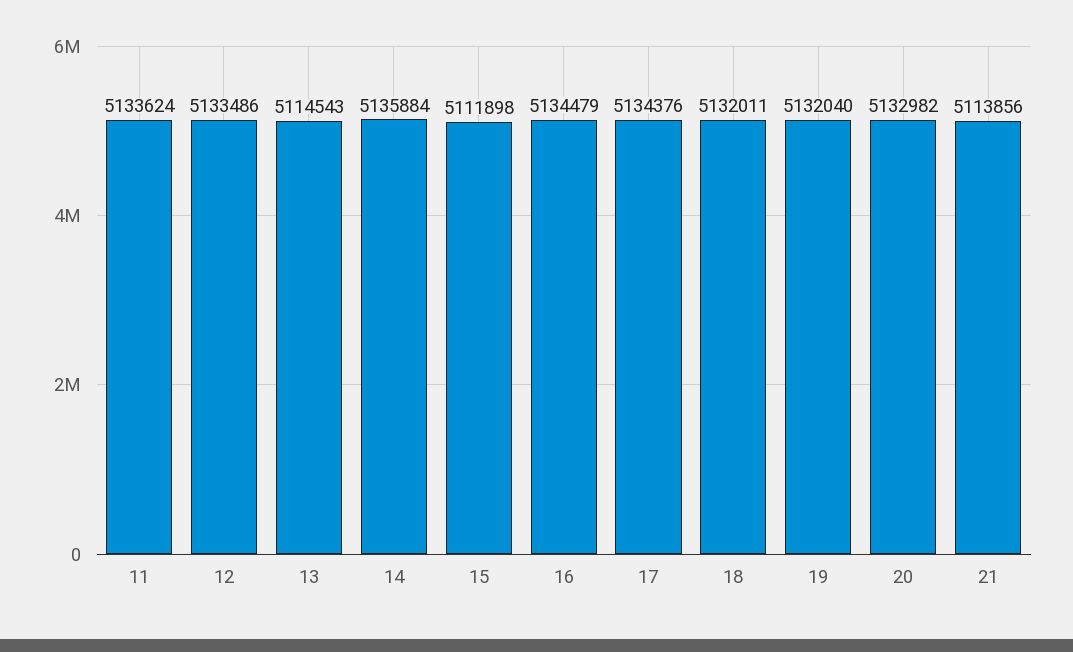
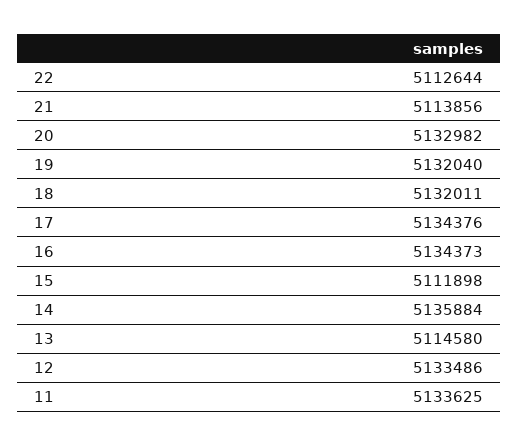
  {
-   "11": 5133624,
+   "11": 5133625,
    "12": 5133486,
-   "13": 5114543,
+   "13": 5114580,
    "14": 5135884,
    "15": 5111898,
-   "16": 5134479,
+   "16": 5134373,
    "17": 5134376,
    "18": 5132011,
    "19": 5132040,
    "20": 5132982,
-   "21": 5113856
+   "21": 5113856,
+   "22": 5112644
  }

